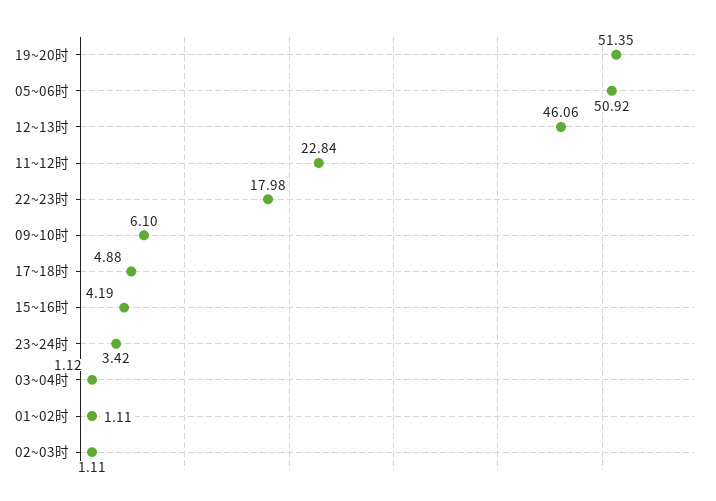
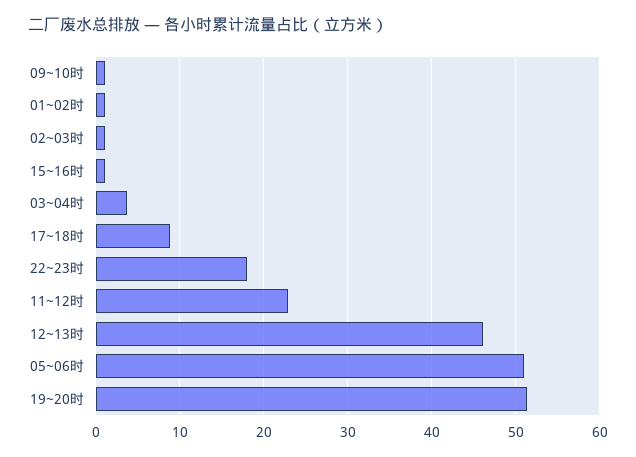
  {
    "19~20时": 51.35,
    "05~06时": 50.92,
    "12~13时": 46.06,
    "11~12时": 22.84,
    "22~23时": 17.98,
-   "09~10时": 6.1,
+   "09~10时": 1,
-   "17~18时": 4.88,
+   "17~18时": 9,
-   "15~16时": 4.19,
+   "15~16时": 1,
-   "23~24时": 3.42,
-   "03~04时": 1.12,
+   "03~04时": 4,
    "01~02时": 1.11,
    "02~03时": 1.11
  }

